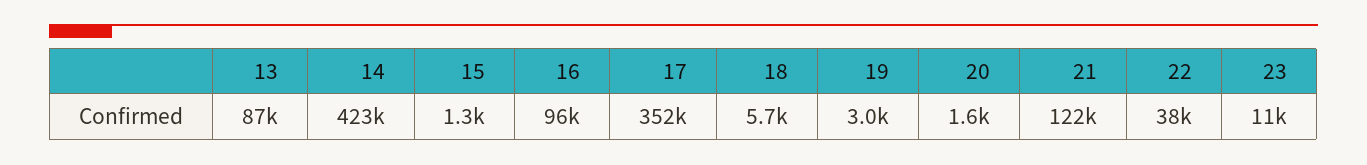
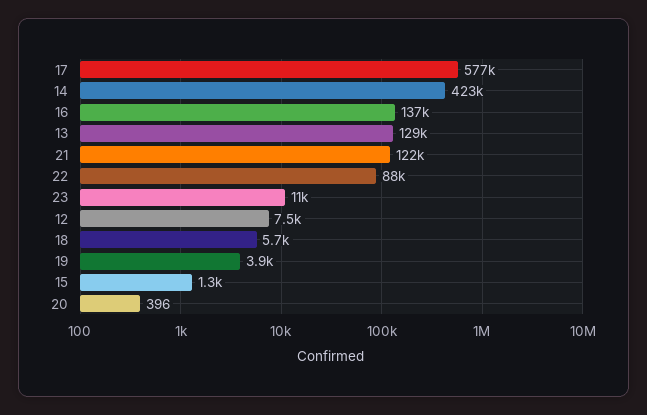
  {
-   "13": 87000,
+   "13": 129000,
    "14": 423000,
    "15": 1300,
-   "16": 96000,
+   "16": 137000,
-   "17": 352000,
+   "17": 577000,
    "18": 5700,
-   "19": 3000,
+   "19": 3900,
-   "20": 1600,
+   "20": 396,
    "21": 122000,
-   "22": 38000,
+   "22": 88000,
-   "23": 11000
+   "23": 11000,
+   "12": 7500
  }

